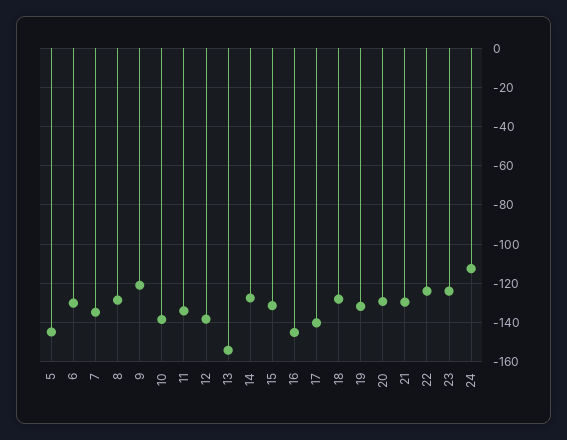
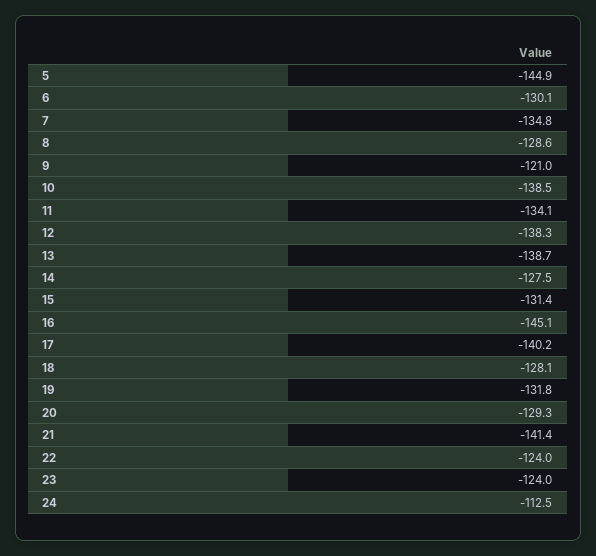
  {
    "5": -144.9,
    "6": -130.1,
    "7": -134.8,
    "8": -128.6,
    "9": -121,
    "10": -138.5,
    "11": -134.1,
    "12": -138.3,
-   "13": -155,
+   "13": -138.7,
    "14": -127.5,
    "15": -131.4,
    "16": -145.1,
    "17": -140.2,
    "18": -128.1,
    "19": -131.8,
    "20": -129.3,
-   "21": -130,
+   "21": -141.4,
    "22": -124,
    "23": -124,
    "24": -112.5
  }

